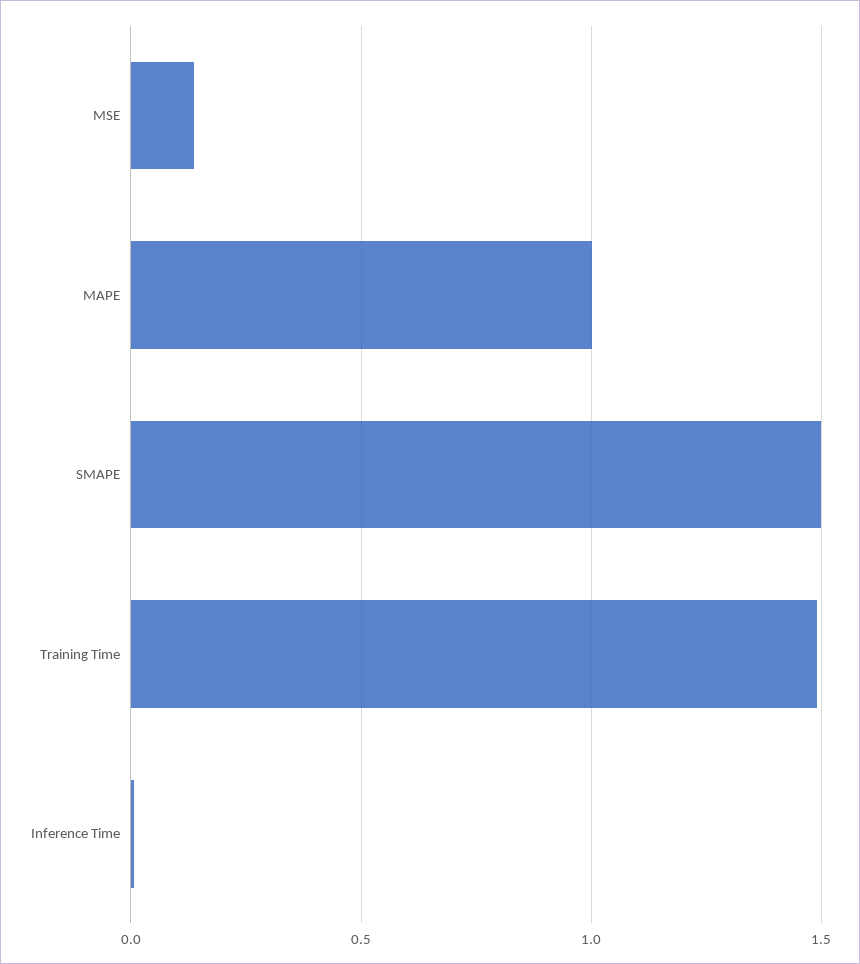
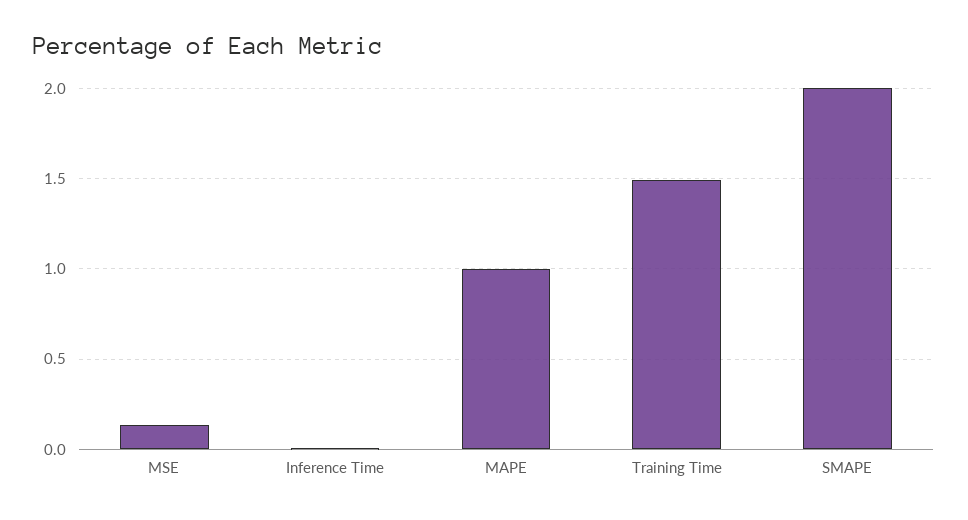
  {
    "MSE": 0.15,
    "MAPE": 1,
-   "SMAPE": 1.5,
+   "SMAPE": 2,
    "Training Time": 1.5,
    "Inference Time": 0
  }

